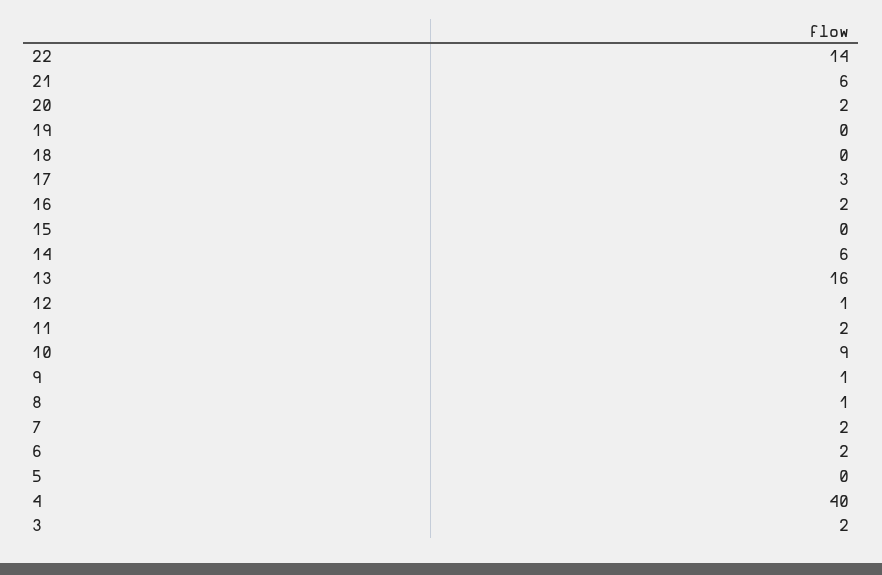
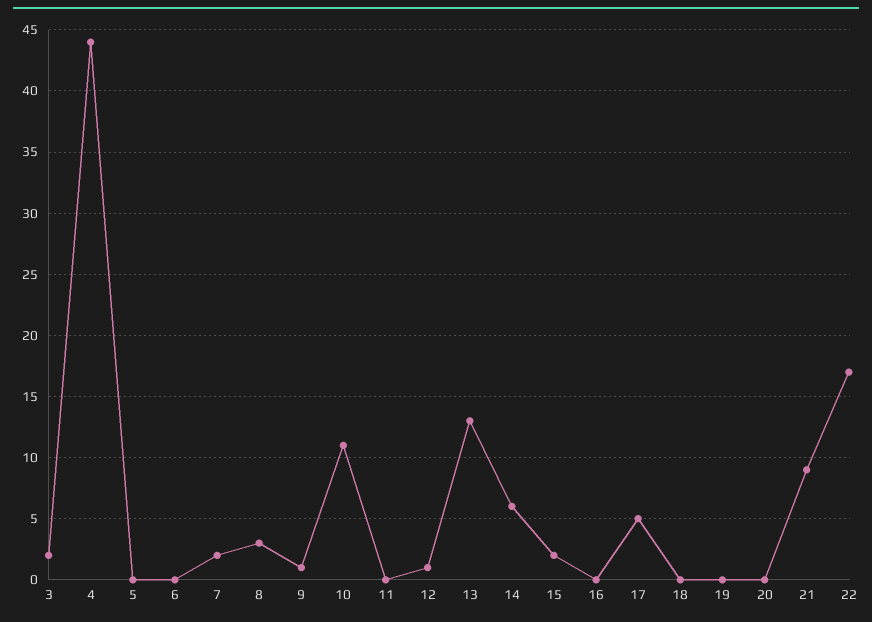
  {
-   "22": 14,
+   "22": 17,
-   "21": 6,
+   "21": 9,
-   "20": 2,
+   "20": 0,
    "19": 0,
    "18": 0,
-   "17": 3,
+   "17": 5,
-   "16": 2,
+   "16": 0,
-   "15": 0,
+   "15": 2,
    "14": 6,
-   "13": 16,
+   "13": 13,
    "12": 1,
-   "11": 2,
+   "11": 0,
-   "10": 9,
+   "10": 11,
    "9": 1,
-   "8": 1,
+   "8": 3,
    "7": 2,
-   "6": 2,
+   "6": 0,
    "5": 0,
-   "4": 40,
+   "4": 44,
    "3": 2
  }

